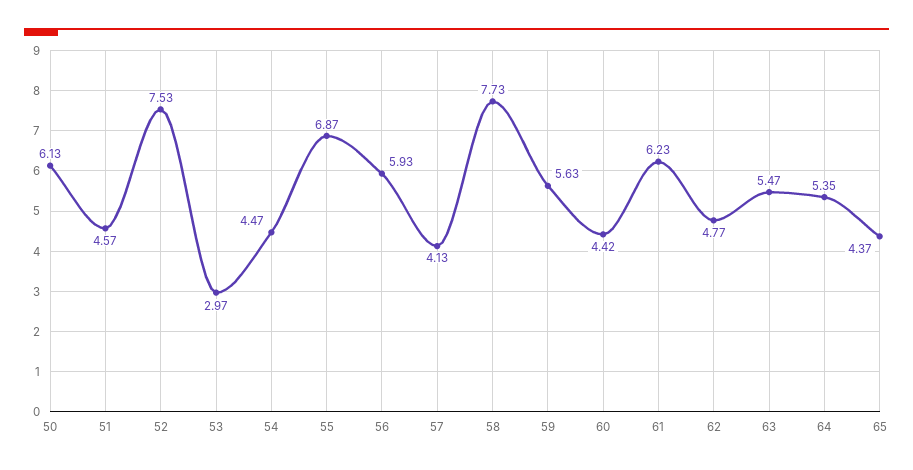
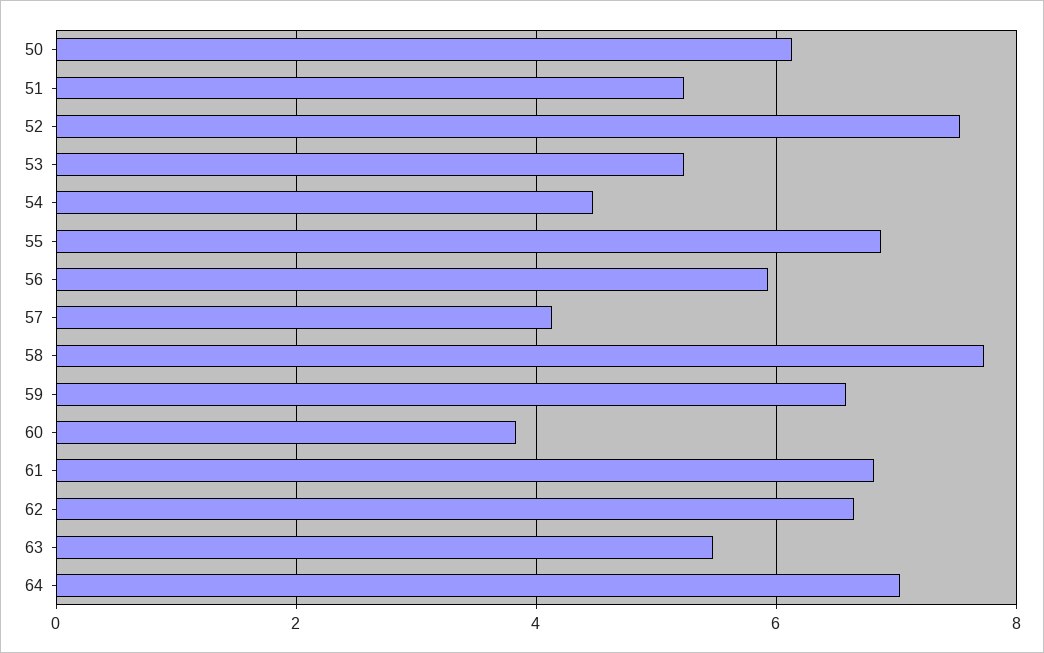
  {
    "50": 6.13,
-   "51": 4.57,
+   "51": 5.2,
    "52": 7.53,
-   "53": 2.97,
+   "53": 5.2,
    "54": 4.47,
    "55": 6.87,
    "56": 5.93,
    "57": 4.13,
    "58": 7.73,
-   "59": 5.63,
+   "59": 6.6,
-   "60": 4.42,
+   "60": 3.8,
-   "61": 6.23,
+   "61": 6.8,
-   "62": 4.77,
+   "62": 6.6,
    "63": 5.47,
-   "64": 5.35,
+   "64": 7
-   "65": 4.37
  }

